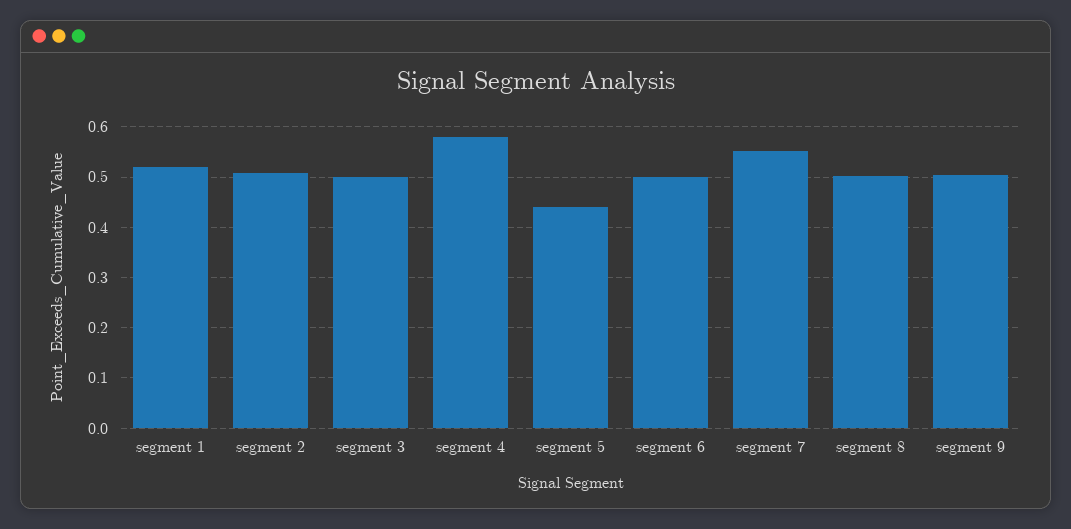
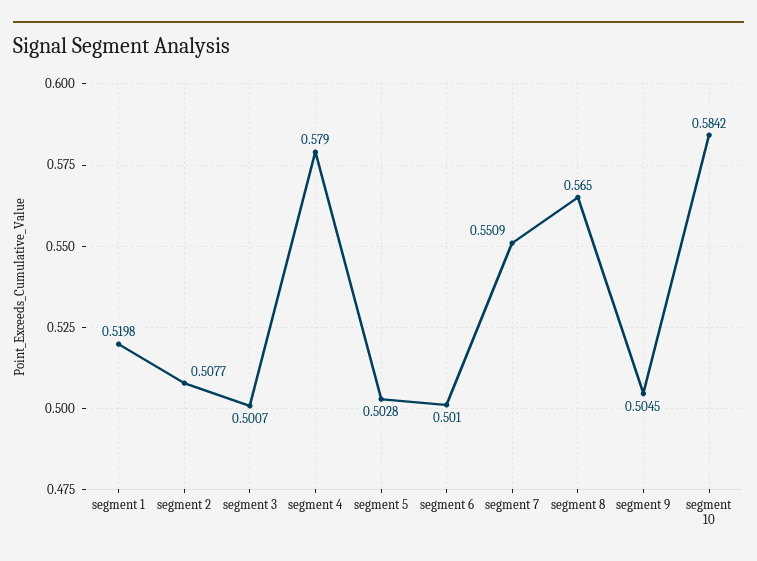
  {
    "segment 1": 0.5198,
    "segment 2": 0.5077,
    "segment 3": 0.5007,
    "segment 4": 0.579,
-   "segment 5": 0.44,
+   "segment 5": 0.5028,
    "segment 6": 0.501,
    "segment 7": 0.5509,
-   "segment 8": 0.5,
+   "segment 8": 0.565,
-   "segment 9": 0.5045
+   "segment 9": 0.5045,
+   "segment 10": 0.5842
  }

